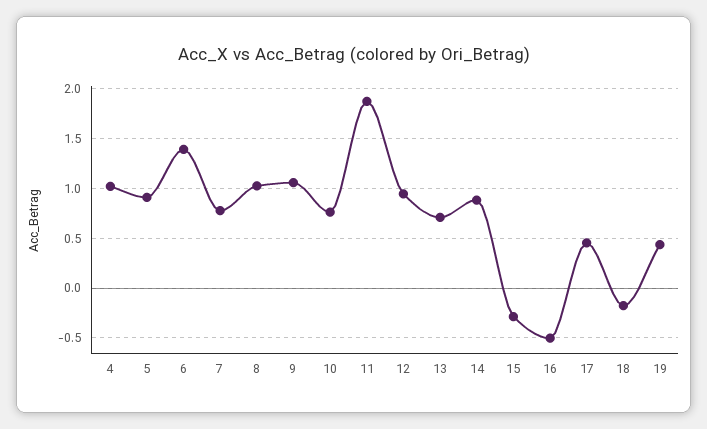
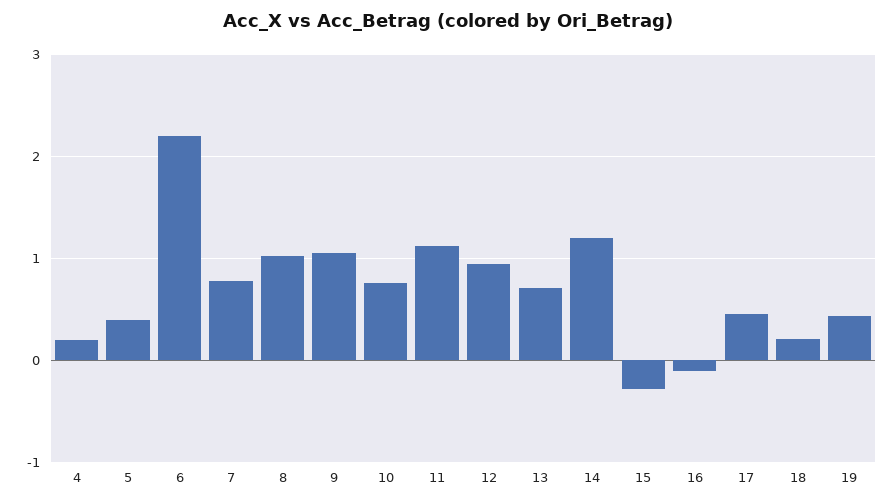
  {
-   "4": 1,
+   "4": 0.2,
-   "5": 0.9,
+   "5": 0.4,
-   "6": 1.4,
+   "6": 2.2,
    "7": 0.8,
    "8": 1,
    "9": 1.1,
    "10": 0.8,
-   "11": 1.9,
+   "11": 1.1,
    "12": 0.9,
    "13": 0.7,
-   "14": 0.9,
+   "14": 1.2,
    "15": -0.3,
-   "16": -0.5,
+   "16": -0.1,
    "17": 0.5,
-   "18": -0.2,
+   "18": 0.2,
    "19": 0.4
  }

